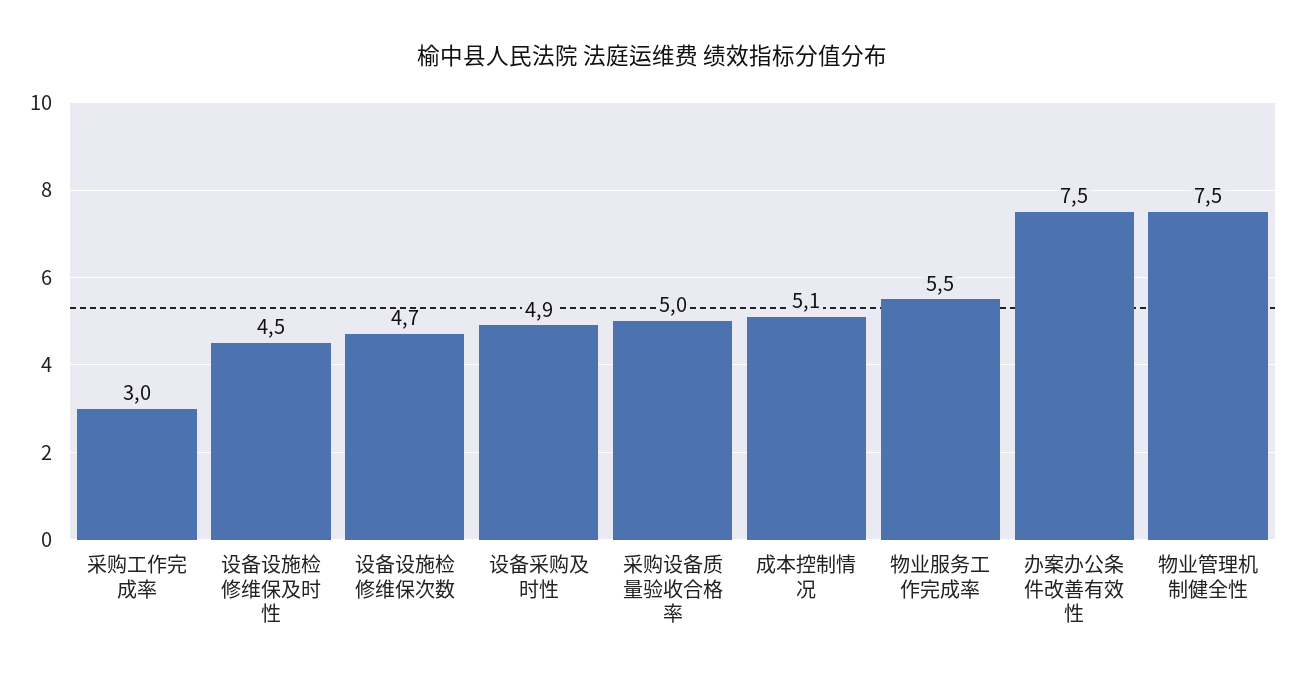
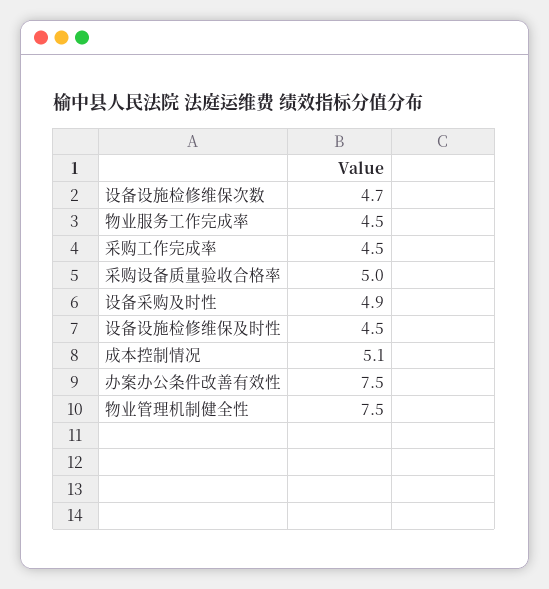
  {
-   "采购工作完成率": 3,
+   "采购工作完成率": 4.5,
    "设备设施检修维保及时性": 4.5,
    "设备设施检修维保次数": 4.7,
    "设备采购及时性": 4.9,
    "采购设备质量验收合格率": 5,
    "成本控制情况": 5.1,
-   "物业服务工作完成率": 5.5,
+   "物业服务工作完成率": 4.5,
    "办案办公条件改善有效性": 7.5,
    "物业管理机制健全性": 7.5
  }

